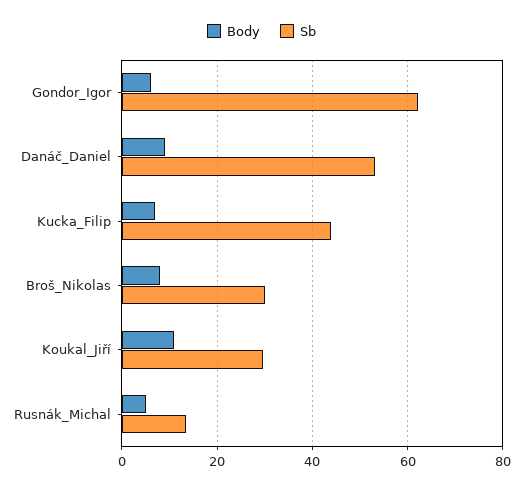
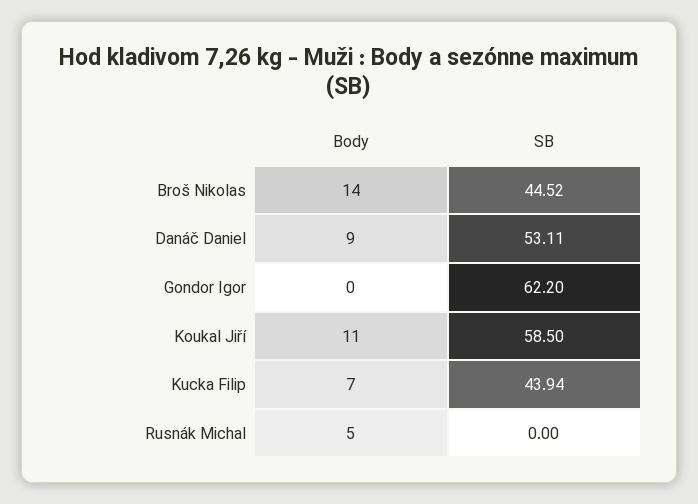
  {
    "Body": {
-     "Gondor_Igor": 6,
+     "Gondor_Igor": 0,
      "Danáč_Daniel": 9,
      "Kucka_Filip": 7,
-     "Broš_Nikolas": 8,
+     "Broš_Nikolas": 14,
      "Koukal_Jiří": 11,
      "Rusnák_Michal": 5
    },
    "Sb": {
      "Gondor_Igor": 62.2,
      "Danáč_Daniel": 53.11,
      "Kucka_Filip": 43.94,
-     "Broš_Nikolas": 30,
+     "Broš_Nikolas": 44.52,
-     "Koukal_Jiří": 30,
+     "Koukal_Jiří": 58.5,
-     "Rusnák_Michal": 14
+     "Rusnák_Michal": 0
    }
  }

